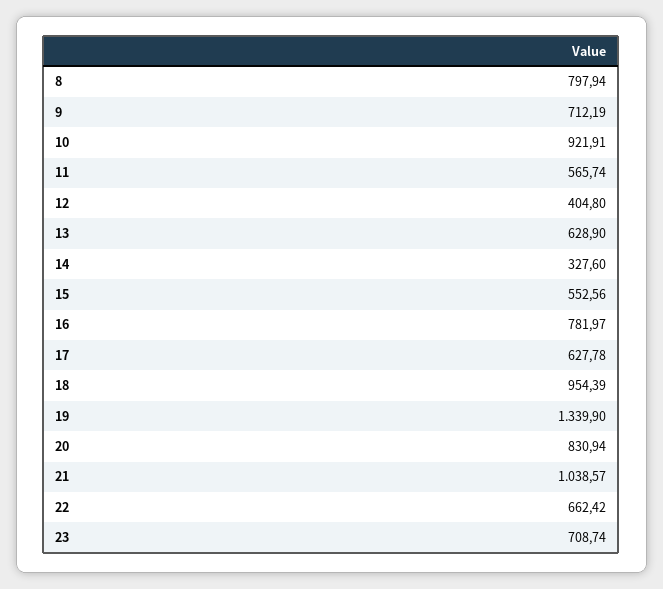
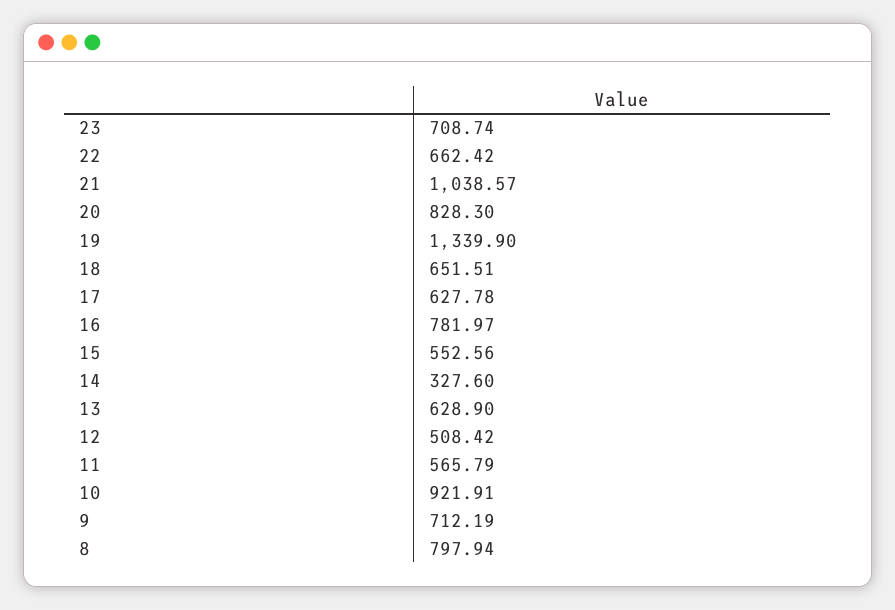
  {
    "8": 797.94,
    "9": 712.19,
    "10": 921.91,
-   "11": 565.74,
+   "11": 565.79,
-   "12": 404.8,
+   "12": 508.42,
    "13": 628.9,
    "14": 327.6,
    "15": 552.56,
    "16": 781.97,
    "17": 627.78,
-   "18": 954.39,
+   "18": 651.51,
    "19": 1339.9,
-   "20": 830.94,
+   "20": 828.3,
    "21": 1038.57,
    "22": 662.42,
    "23": 708.74
  }

